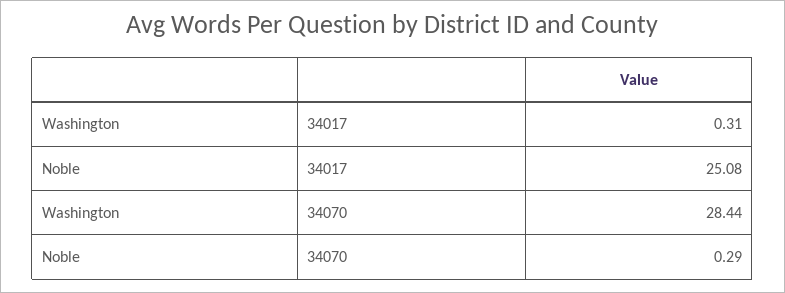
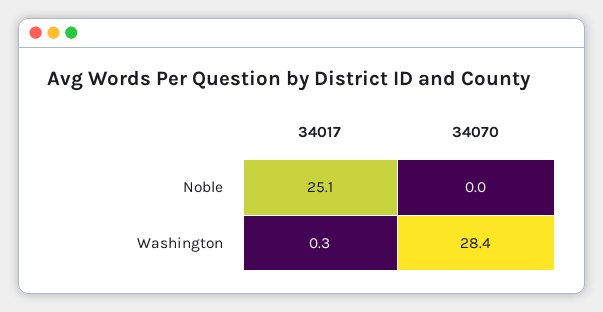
  {
    "Washington": {
      "34017": 0.31,
      "34070": 28.44
    },
    "Noble": {
      "34017": 25.08,
-     "34070": 0.29
+     "34070": 0
    }
  }

